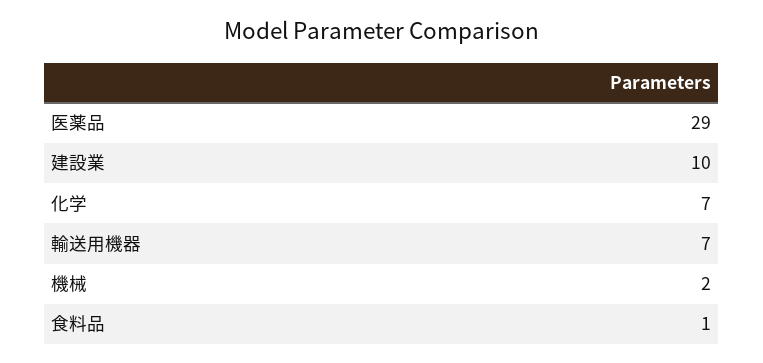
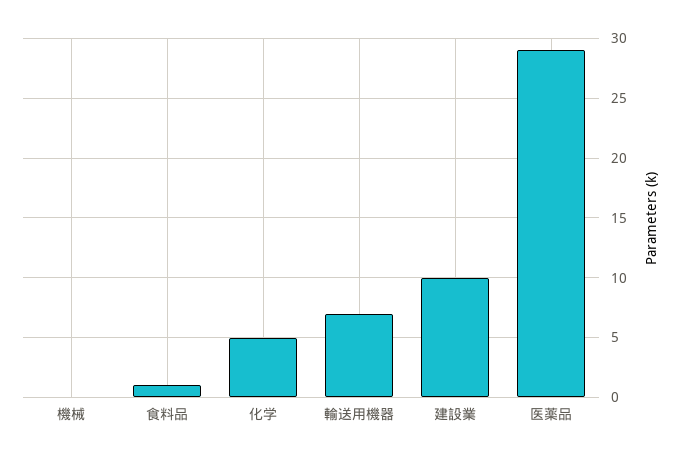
  {
    "医薬品": 29,
    "建設業": 10,
-   "化学": 7,
+   "化学": 5,
    "輸送用機器": 7,
-   "機械": 2,
+   "機械": 0,
    "食料品": 1
  }

